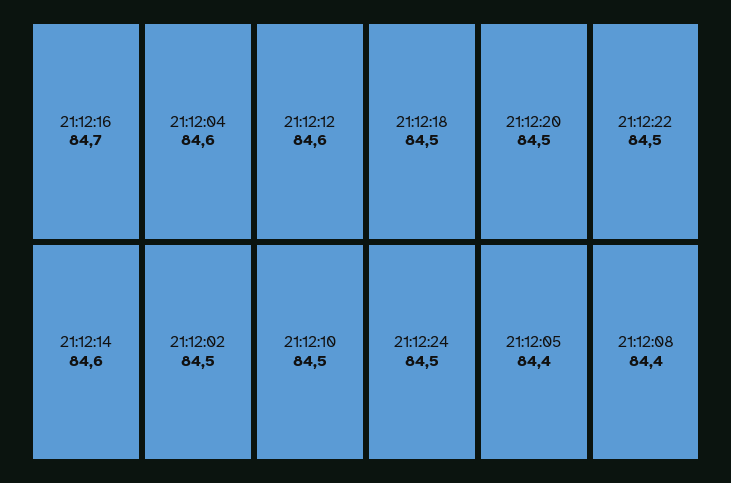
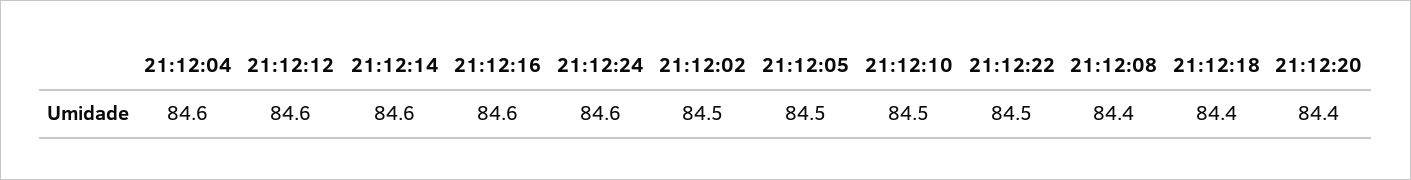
  {
-   "21:12:16": 84.7,
+   "21:12:16": 84.6,
    "21:12:04": 84.6,
    "21:12:12": 84.6,
    "21:12:14": 84.6,
    "21:12:02": 84.5,
    "21:12:10": 84.5,
-   "21:12:18": 84.5,
+   "21:12:18": 84.4,
-   "21:12:20": 84.5,
+   "21:12:20": 84.4,
    "21:12:22": 84.5,
-   "21:12:24": 84.5,
+   "21:12:24": 84.6,
-   "21:12:05": 84.4,
+   "21:12:05": 84.5,
    "21:12:08": 84.4
  }

